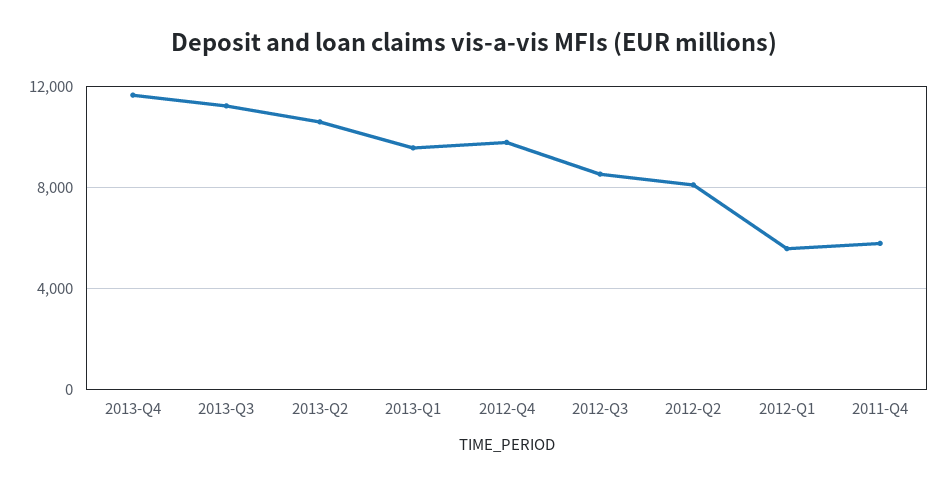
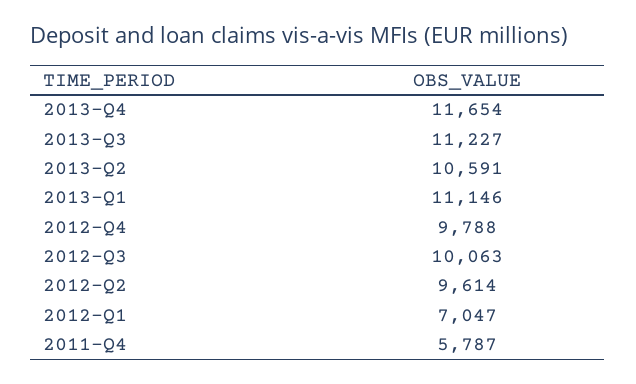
  {
    "2013-Q4": 11654,
    "2013-Q3": 11227,
    "2013-Q2": 10591,
-   "2013-Q1": 9500,
+   "2013-Q1": 11146,
    "2012-Q4": 9788,
-   "2012-Q3": 8500,
+   "2012-Q3": 10063,
-   "2012-Q2": 8000,
+   "2012-Q2": 9614,
-   "2012-Q1": 5500,
+   "2012-Q1": 7047,
    "2011-Q4": 5787
  }

